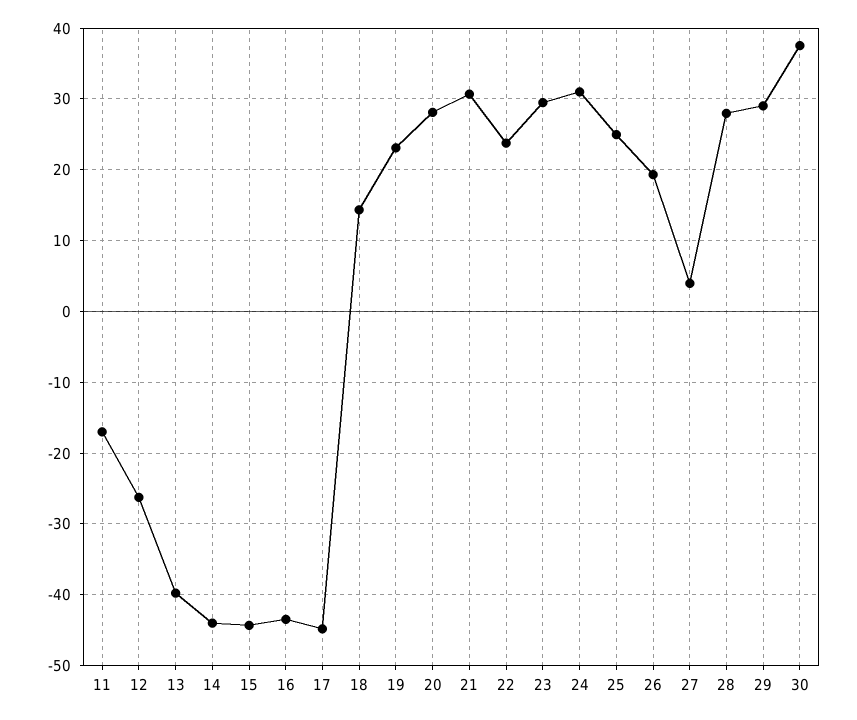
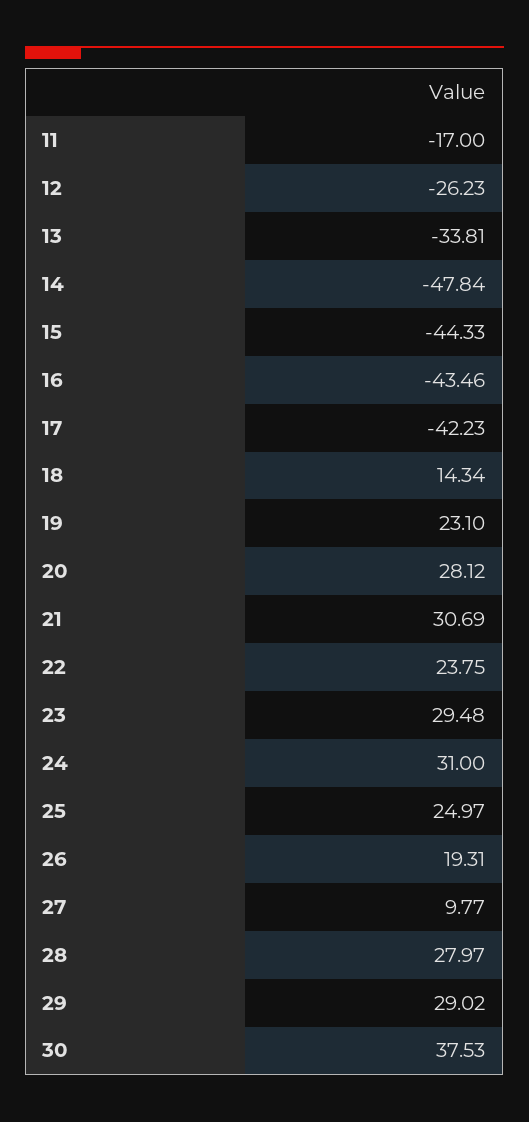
  {
    "11": -17,
    "12": -26.23,
-   "13": -40,
+   "13": -33.81,
-   "14": -44,
+   "14": -47.84,
    "15": -44.33,
    "16": -43.46,
-   "17": -45,
+   "17": -42.23,
    "18": 14.34,
    "19": 23.1,
    "20": 28.12,
    "21": 30.69,
    "22": 23.75,
    "23": 29.48,
    "24": 31,
    "25": 24.97,
    "26": 19.31,
-   "27": 4,
+   "27": 9.77,
    "28": 27.97,
    "29": 29.02,
    "30": 37.53
  }

